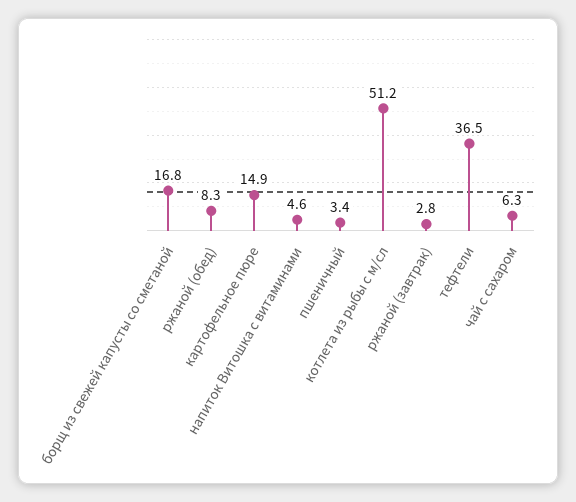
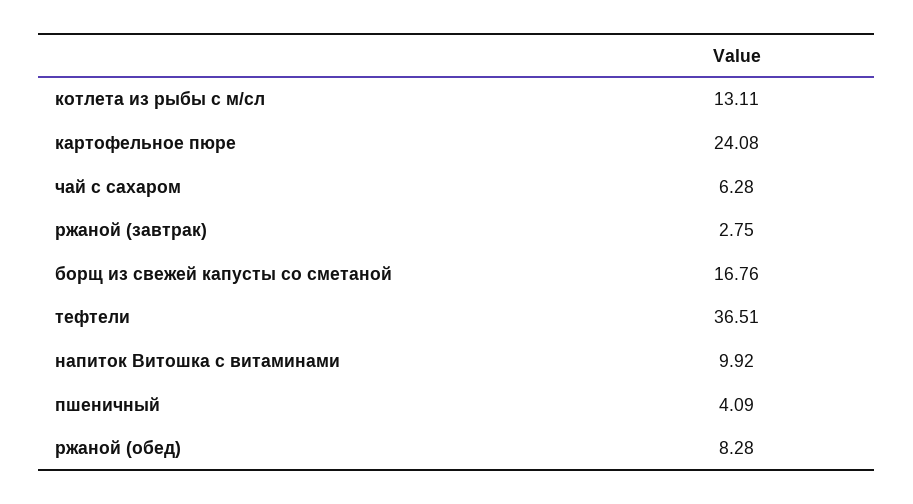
  {
    "борщ из свежей капусты со сметаной": 16.76,
    "ржаной (обед)": 8.28,
-   "картофельное пюре": 14.9,
+   "картофельное пюре": 24.08,
-   "напиток Витошка с витаминами": 4.6,
+   "напиток Витошка с витаминами": 9.92,
-   "пшеничный": 3.4,
+   "пшеничный": 4.09,
-   "котлета из рыбы с м/сл": 51.2,
+   "котлета из рыбы с м/сл": 13.11,
    "ржаной (завтрак)": 2.75,
    "тефтели": 36.51,
    "чай с сахаром": 6.28
  }

